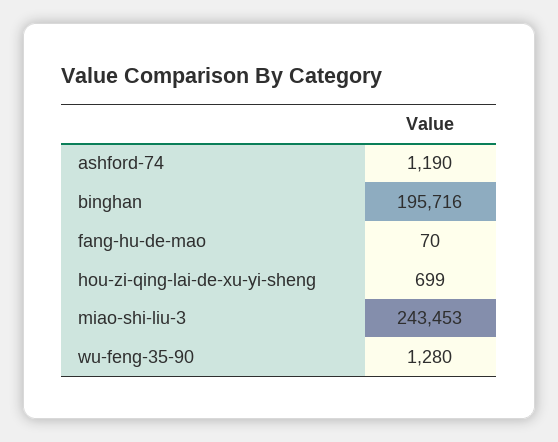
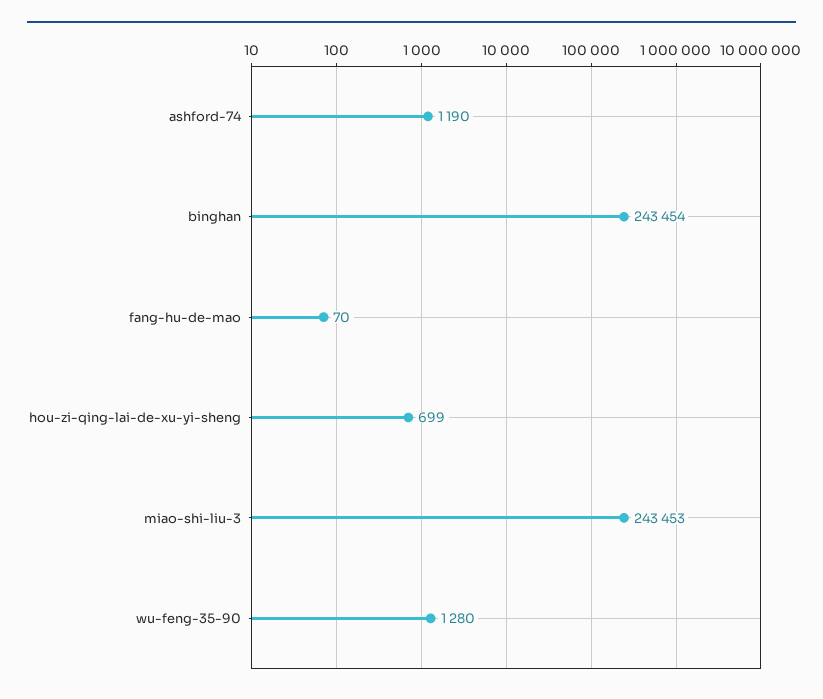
  {
    "ashford-74": 1190,
-   "binghan": 195716,
+   "binghan": 243454,
    "fang-hu-de-mao": 70,
    "hou-zi-qing-lai-de-xu-yi-sheng": 699,
    "miao-shi-liu-3": 243453,
    "wu-feng-35-90": 1280
  }

